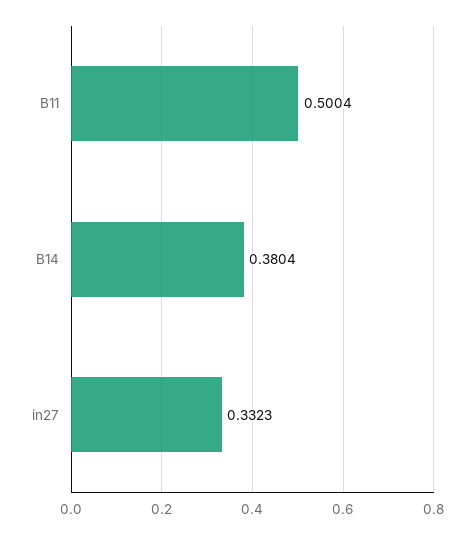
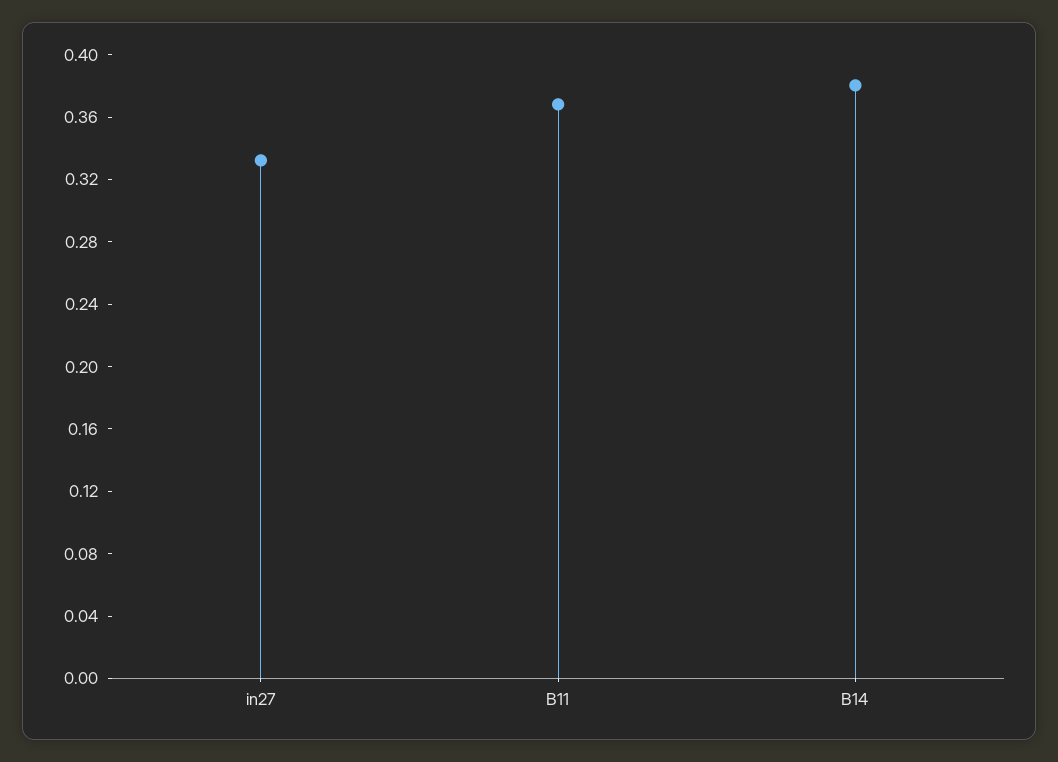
  {
-   "B11": 0.5004,
+   "B11": 0.37,
    "B14": 0.3804,
    "in27": 0.3323
  }

